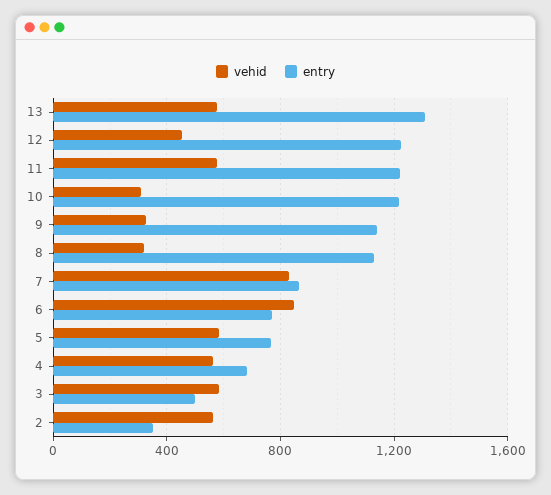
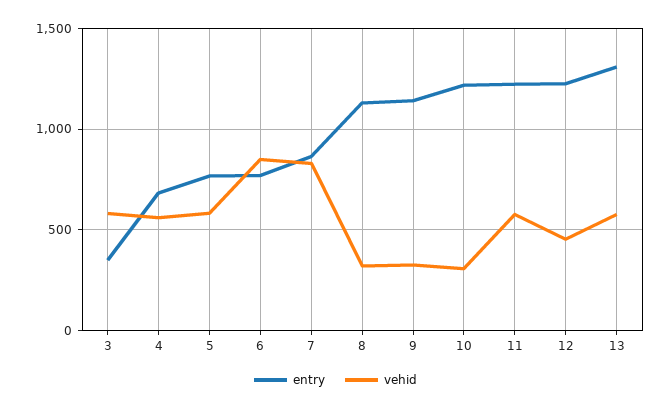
  {
    "vehid": {
      "13": 600,
      "12": 450,
      "11": 600,
      "10": 300,
      "9": 350,
      "8": 300,
      "7": 850,
      "6": 850,
      "5": 600,
      "4": 550,
-     "3": 600,
+     "3": 600
-     "2": 550
    },
    "entry": {
      "13": 1300,
      "12": 1200,
      "11": 1200,
      "10": 1200,
      "9": 1150,
      "8": 1150,
      "7": 850,
      "6": 750,
      "5": 750,
      "4": 700,
-     "3": 500,
+     "3": 350
-     "2": 350
    }
  }

